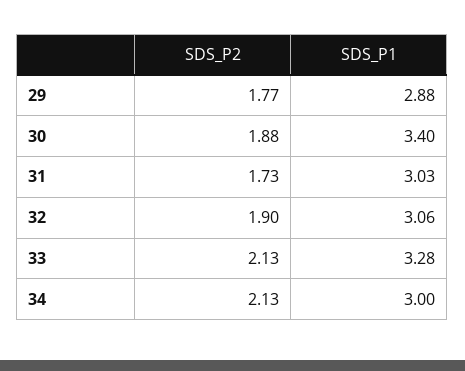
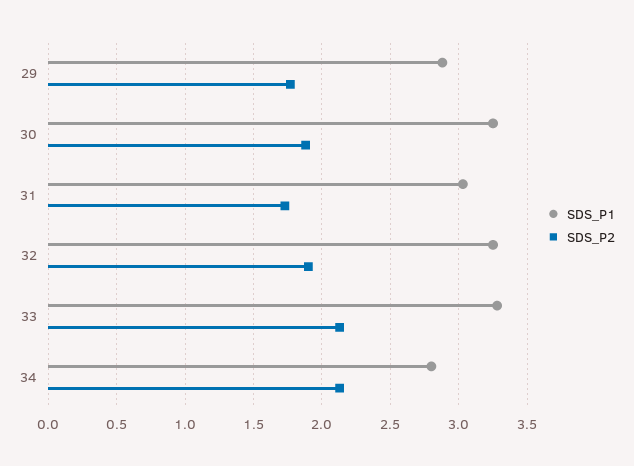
  {
    "SDS_P2": {
      "29": 1.77,
      "30": 1.88,
      "31": 1.73,
      "32": 1.9,
      "33": 2.13,
      "34": 2.13
    },
    "SDS_P1": {
      "29": 2.88,
-     "30": 3.4,
+     "30": 3.25,
      "31": 3.03,
-     "32": 3.06,
+     "32": 3.25,
      "33": 3.28,
-     "34": 3
+     "34": 2.8
    }
  }

